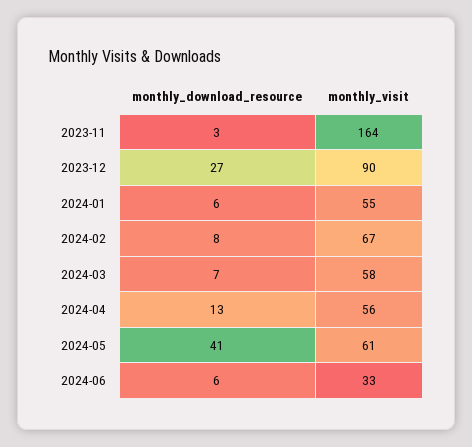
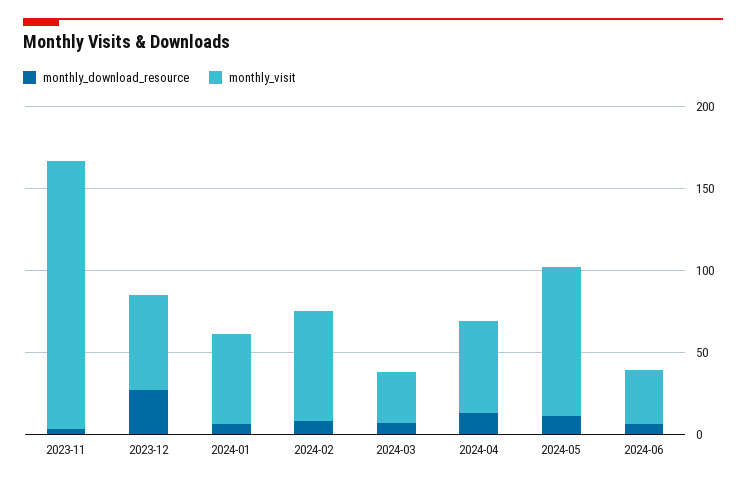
  {
    "monthly_download_resource": {
      "2023-11": 3,
      "2023-12": 27,
      "2024-01": 6,
      "2024-02": 8,
      "2024-03": 7,
      "2024-04": 13,
-     "2024-05": 41,
+     "2024-05": 10,
      "2024-06": 6
    },
    "monthly_visit": {
      "2023-11": 164,
-     "2023-12": 90,
+     "2023-12": 60,
      "2024-01": 55,
      "2024-02": 67,
-     "2024-03": 58,
+     "2024-03": 30,
      "2024-04": 56,
-     "2024-05": 61,
+     "2024-05": 90,
      "2024-06": 33
    }
  }

